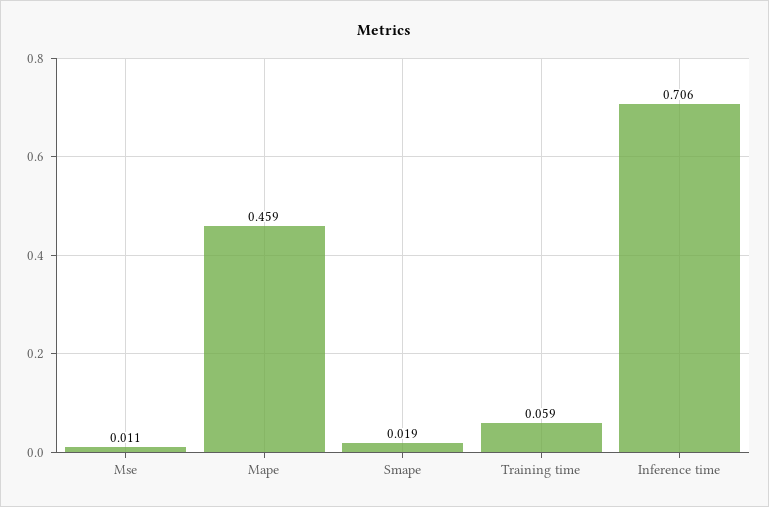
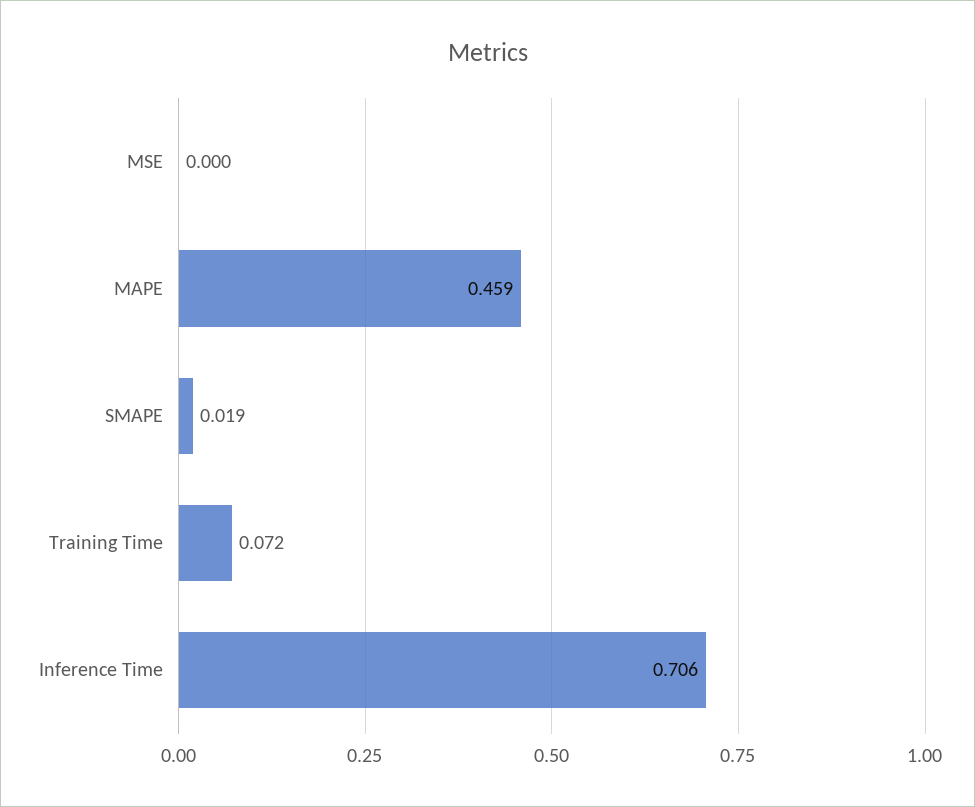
  {
-   "Mse": 0.011,
+   "Mse": 0,
    "Mape": 0.459,
    "Smape": 0.019,
-   "Training time": 0.059,
+   "Training time": 0.072,
    "Inference time": 0.706
  }

